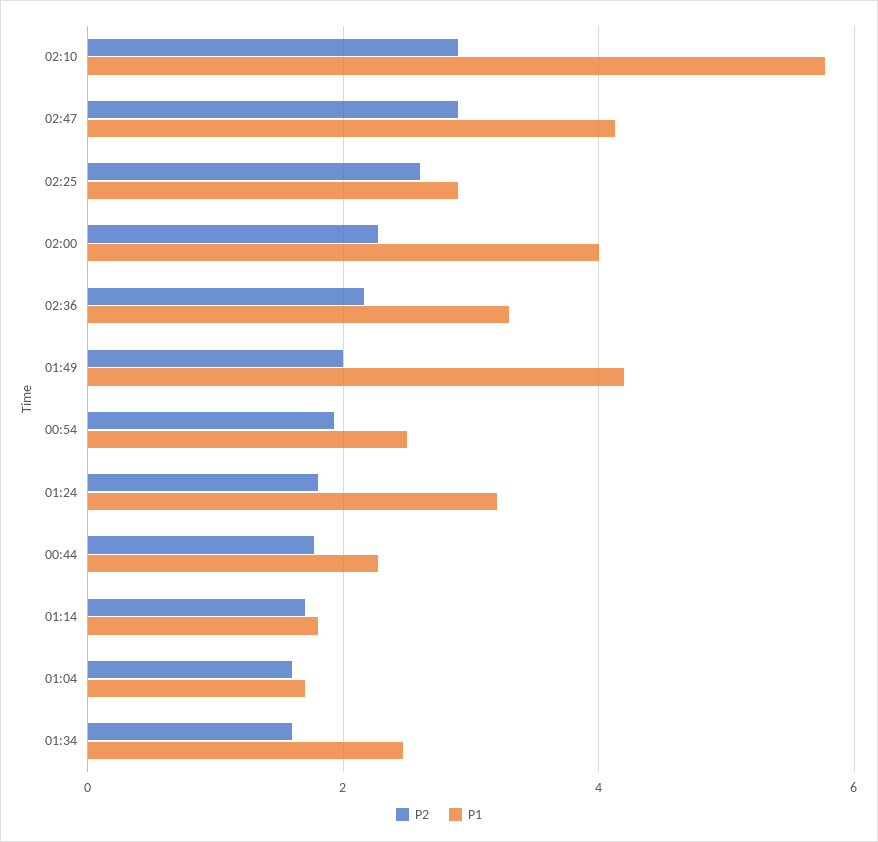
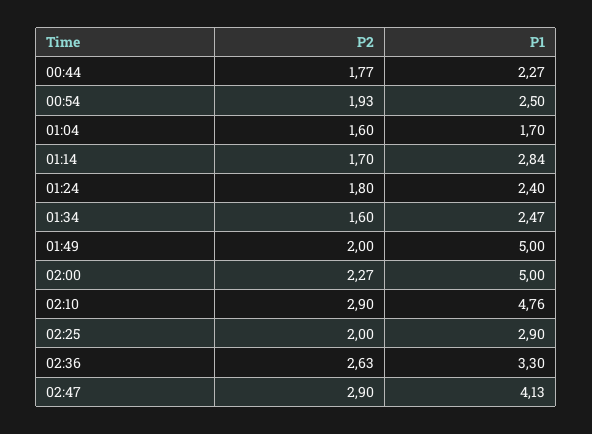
  {
    "P2": {
      "02:10": 2.9,
      "02:47": 2.9,
-     "02:25": 2.6,
+     "02:25": 2,
      "02:00": 2.27,
-     "02:36": 2.2,
+     "02:36": 2.63,
      "01:49": 2,
      "00:54": 1.93,
      "01:24": 1.8,
      "00:44": 1.77,
      "01:14": 1.7,
      "01:04": 1.6,
      "01:34": 1.6
    },
    "P1": {
-     "02:10": 5.8,
+     "02:10": 4.76,
      "02:47": 4.13,
      "02:25": 2.9,
-     "02:00": 4,
+     "02:00": 5,
      "02:36": 3.3,
-     "01:49": 4.2,
+     "01:49": 5,
      "00:54": 2.5,
-     "01:24": 3.2,
+     "01:24": 2.4,
      "00:44": 2.27,
-     "01:14": 1.8,
+     "01:14": 2.84,
      "01:04": 1.7,
      "01:34": 2.47
    }
  }

